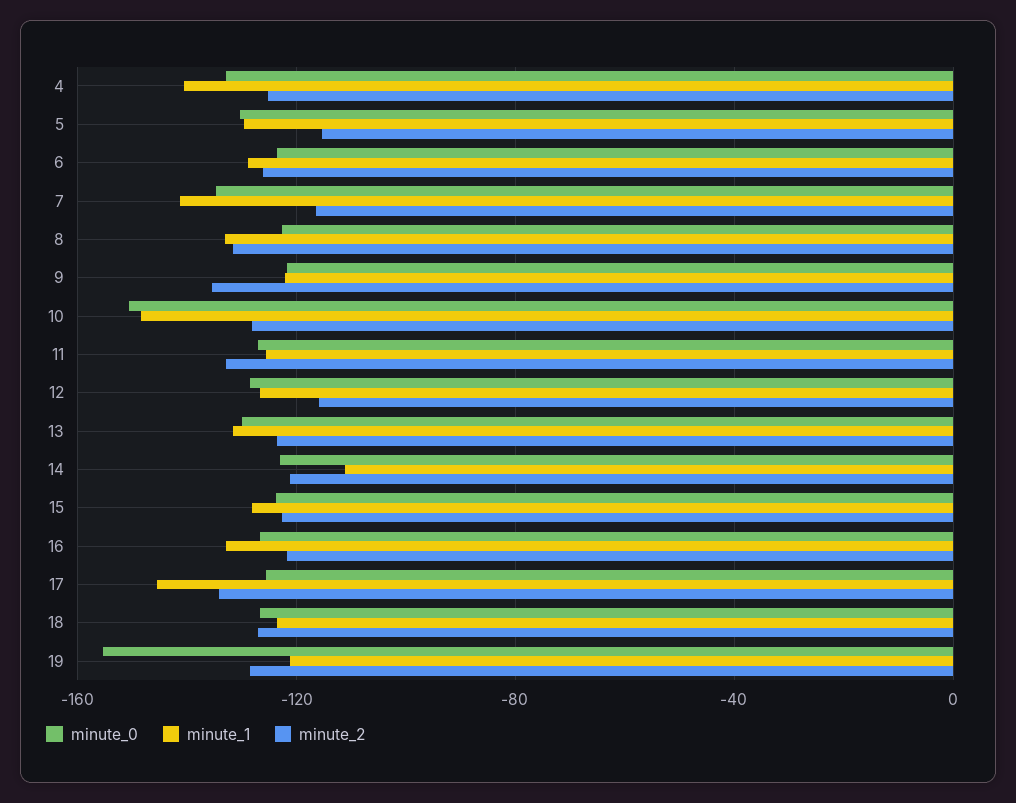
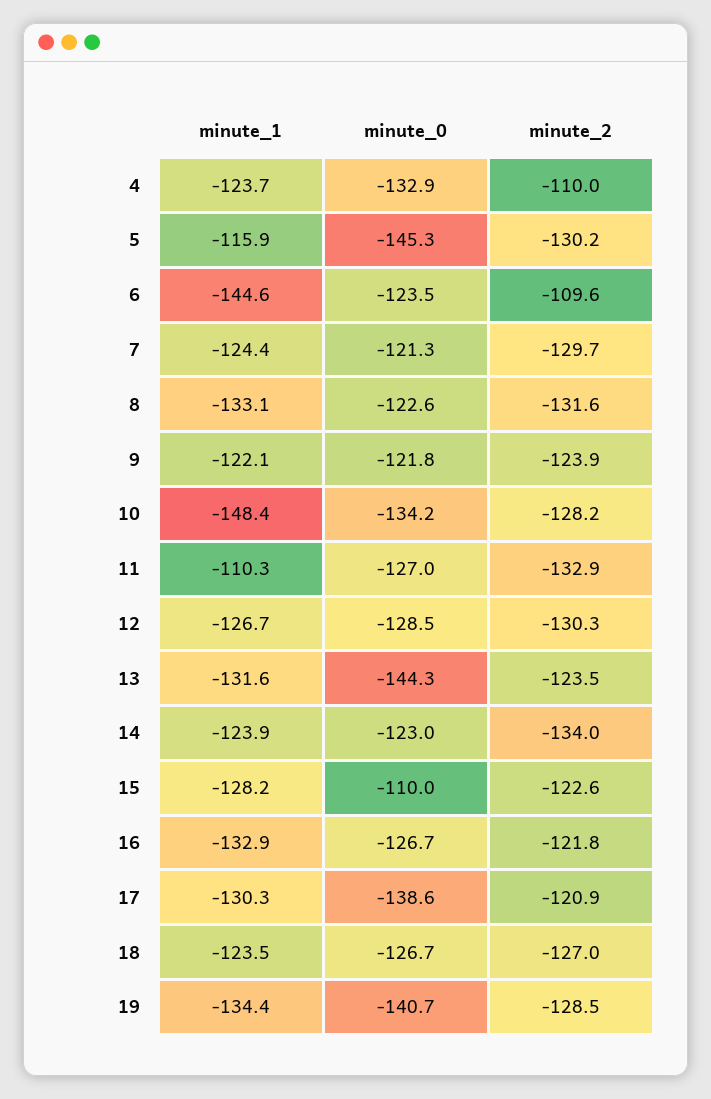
  {
    "minute_0": {
      "4": -132.9,
-     "5": -130,
+     "5": -145.3,
      "6": -123.5,
-     "7": -135,
+     "7": -121.3,
      "8": -122.6,
      "9": -121.8,
-     "10": -150,
+     "10": -134.2,
      "11": -127,
      "12": -128.5,
-     "13": -130,
+     "13": -144.3,
      "14": -123,
-     "15": -125,
+     "15": -110,
      "16": -126.7,
-     "17": -125,
+     "17": -138.6,
      "18": -126.7,
-     "19": -155
+     "19": -140.7
    },
    "minute_1": {
-     "4": -140,
+     "4": -123.7,
-     "5": -130,
+     "5": -115.9,
-     "6": -130,
+     "6": -144.6,
-     "7": -140,
+     "7": -124.4,
      "8": -133.1,
      "9": -122.1,
      "10": -148.4,
-     "11": -125,
+     "11": -110.3,
      "12": -126.7,
      "13": -131.6,
-     "14": -110,
+     "14": -123.9,
      "15": -128.2,
      "16": -132.9,
-     "17": -145,
+     "17": -130.3,
      "18": -123.5,
-     "19": -120
+     "19": -134.4
    },
    "minute_2": {
-     "4": -125,
+     "4": -110,
-     "5": -115,
+     "5": -130.2,
-     "6": -125,
+     "6": -109.6,
-     "7": -115,
+     "7": -129.7,
      "8": -131.6,
-     "9": -135,
+     "9": -123.9,
      "10": -128.2,
      "11": -132.9,
-     "12": -115,
+     "12": -130.3,
      "13": -123.5,
-     "14": -120,
+     "14": -134,
      "15": -122.6,
      "16": -121.8,
-     "17": -135,
+     "17": -120.9,
      "18": -127,
      "19": -128.5
    }
  }

